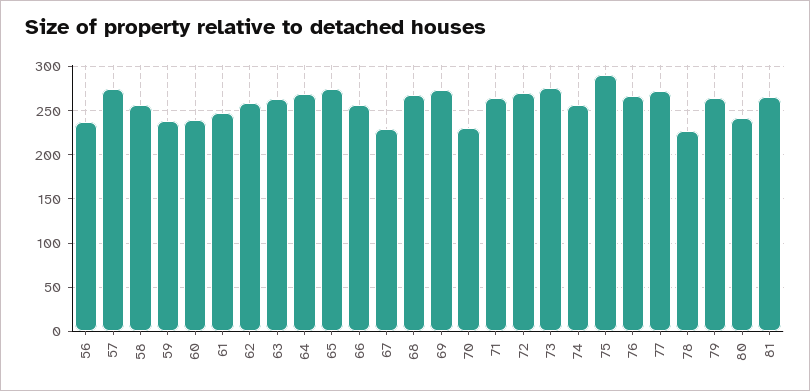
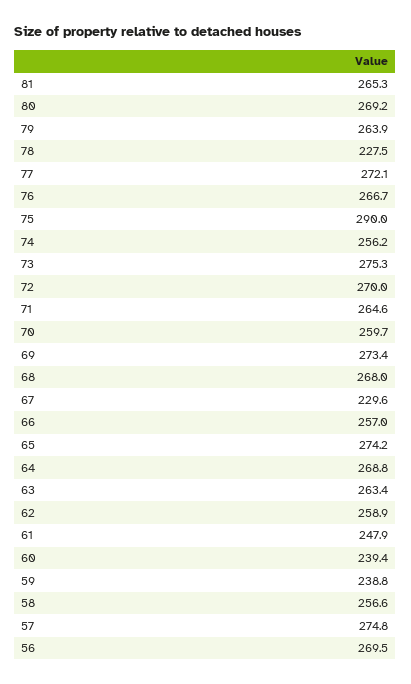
  {
-   "56": 240,
+   "56": 269.5,
    "57": 274.8,
    "58": 256.6,
    "59": 238.8,
    "60": 239.4,
    "61": 247.9,
    "62": 258.9,
    "63": 263.4,
    "64": 268.8,
    "65": 274.2,
    "66": 257,
    "67": 229.6,
    "68": 268,
    "69": 273.4,
-   "70": 230,
+   "70": 259.7,
    "71": 264.6,
    "72": 270,
    "73": 275.3,
    "74": 256.2,
    "75": 290,
    "76": 266.7,
    "77": 272.1,
    "78": 227.5,
    "79": 263.9,
-   "80": 240,
+   "80": 269.2,
    "81": 265.3
  }

